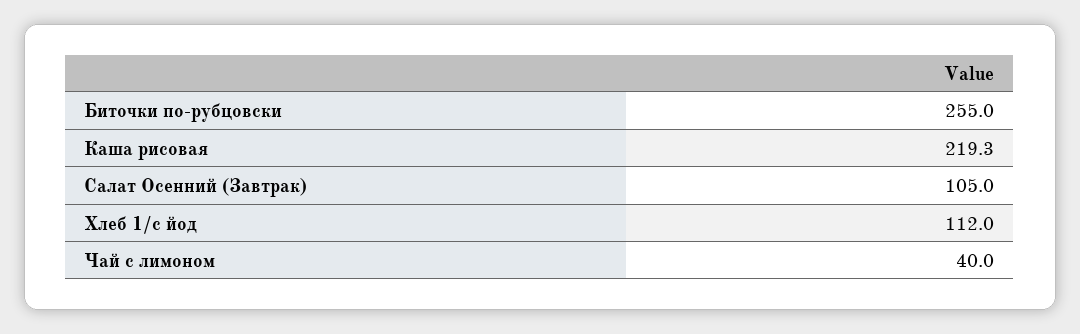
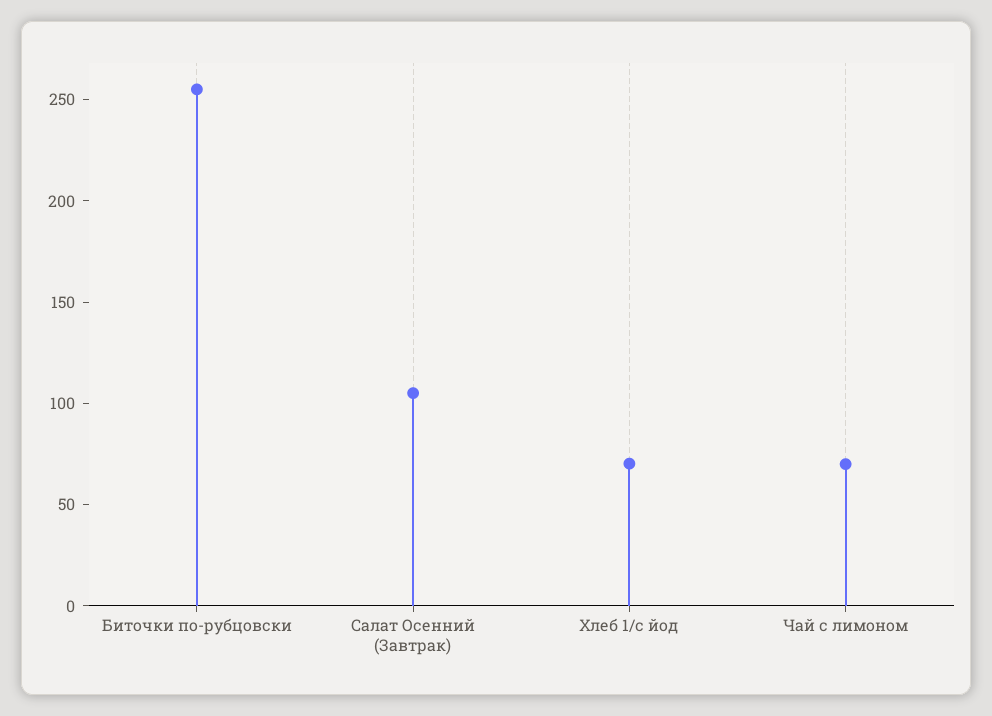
  {
    "Биточки по-рубцовски": 255,
-   "Каша рисовая": 219.3,
    "Салат Осенний (Завтрак)": 105,
-   "Хлеб 1/с йод": 112,
+   "Хлеб 1/с йод": 70,
-   "Чай с лимоном": 40
+   "Чай с лимоном": 70
  }

